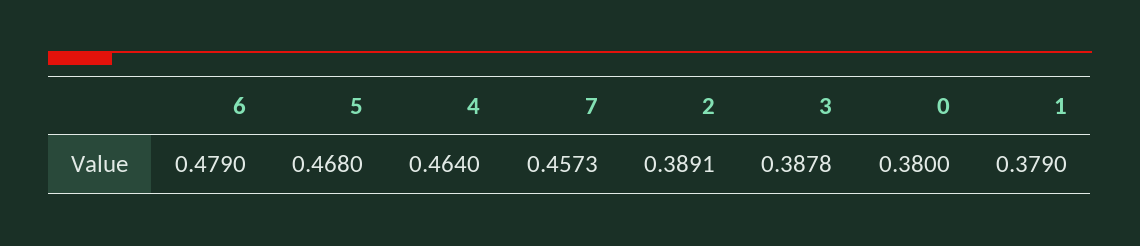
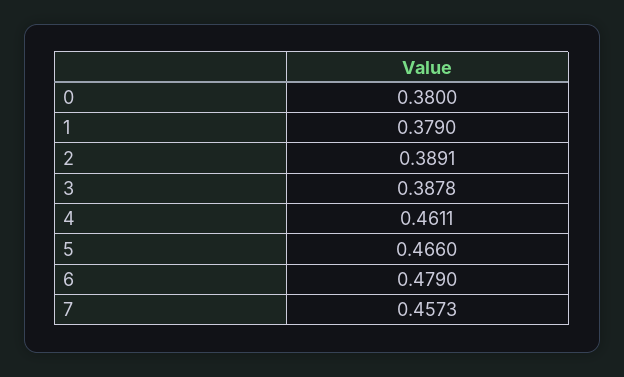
  {
    "6": 0.479,
-   "5": 0.468,
+   "5": 0.466,
-   "4": 0.464,
+   "4": 0.4611,
    "7": 0.4573,
    "2": 0.3891,
    "3": 0.3878,
    "0": 0.38,
    "1": 0.379
  }

